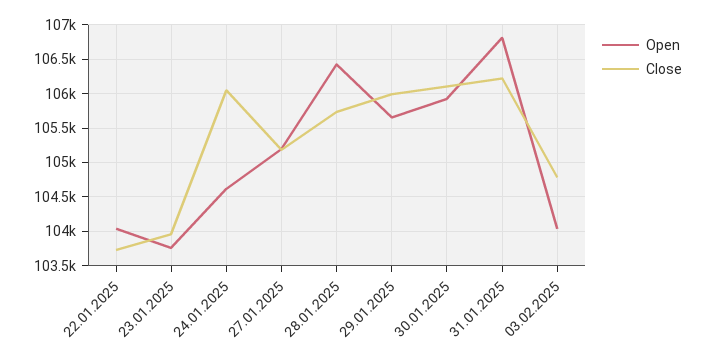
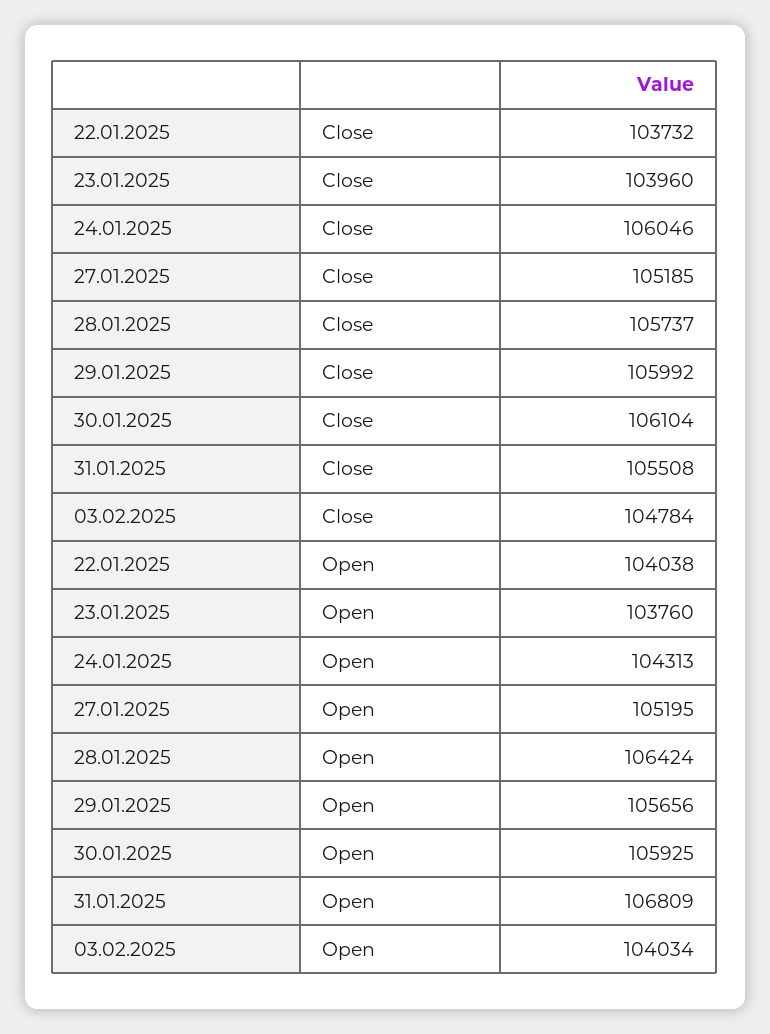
  {
    "Open": {
      "22.01.2025": 104038,
      "23.01.2025": 103760,
-     "24.01.2025": 104600,
+     "24.01.2025": 104313,
      "27.01.2025": 105195,
      "28.01.2025": 106424,
      "29.01.2025": 105656,
      "30.01.2025": 105925,
      "31.01.2025": 106809,
      "03.02.2025": 104034
    },
    "Close": {
      "22.01.2025": 103732,
      "23.01.2025": 103960,
      "24.01.2025": 106046,
      "27.01.2025": 105185,
      "28.01.2025": 105737,
      "29.01.2025": 105992,
      "30.01.2025": 106104,
-     "31.01.2025": 106200,
+     "31.01.2025": 105508,
      "03.02.2025": 104784
    }
  }

